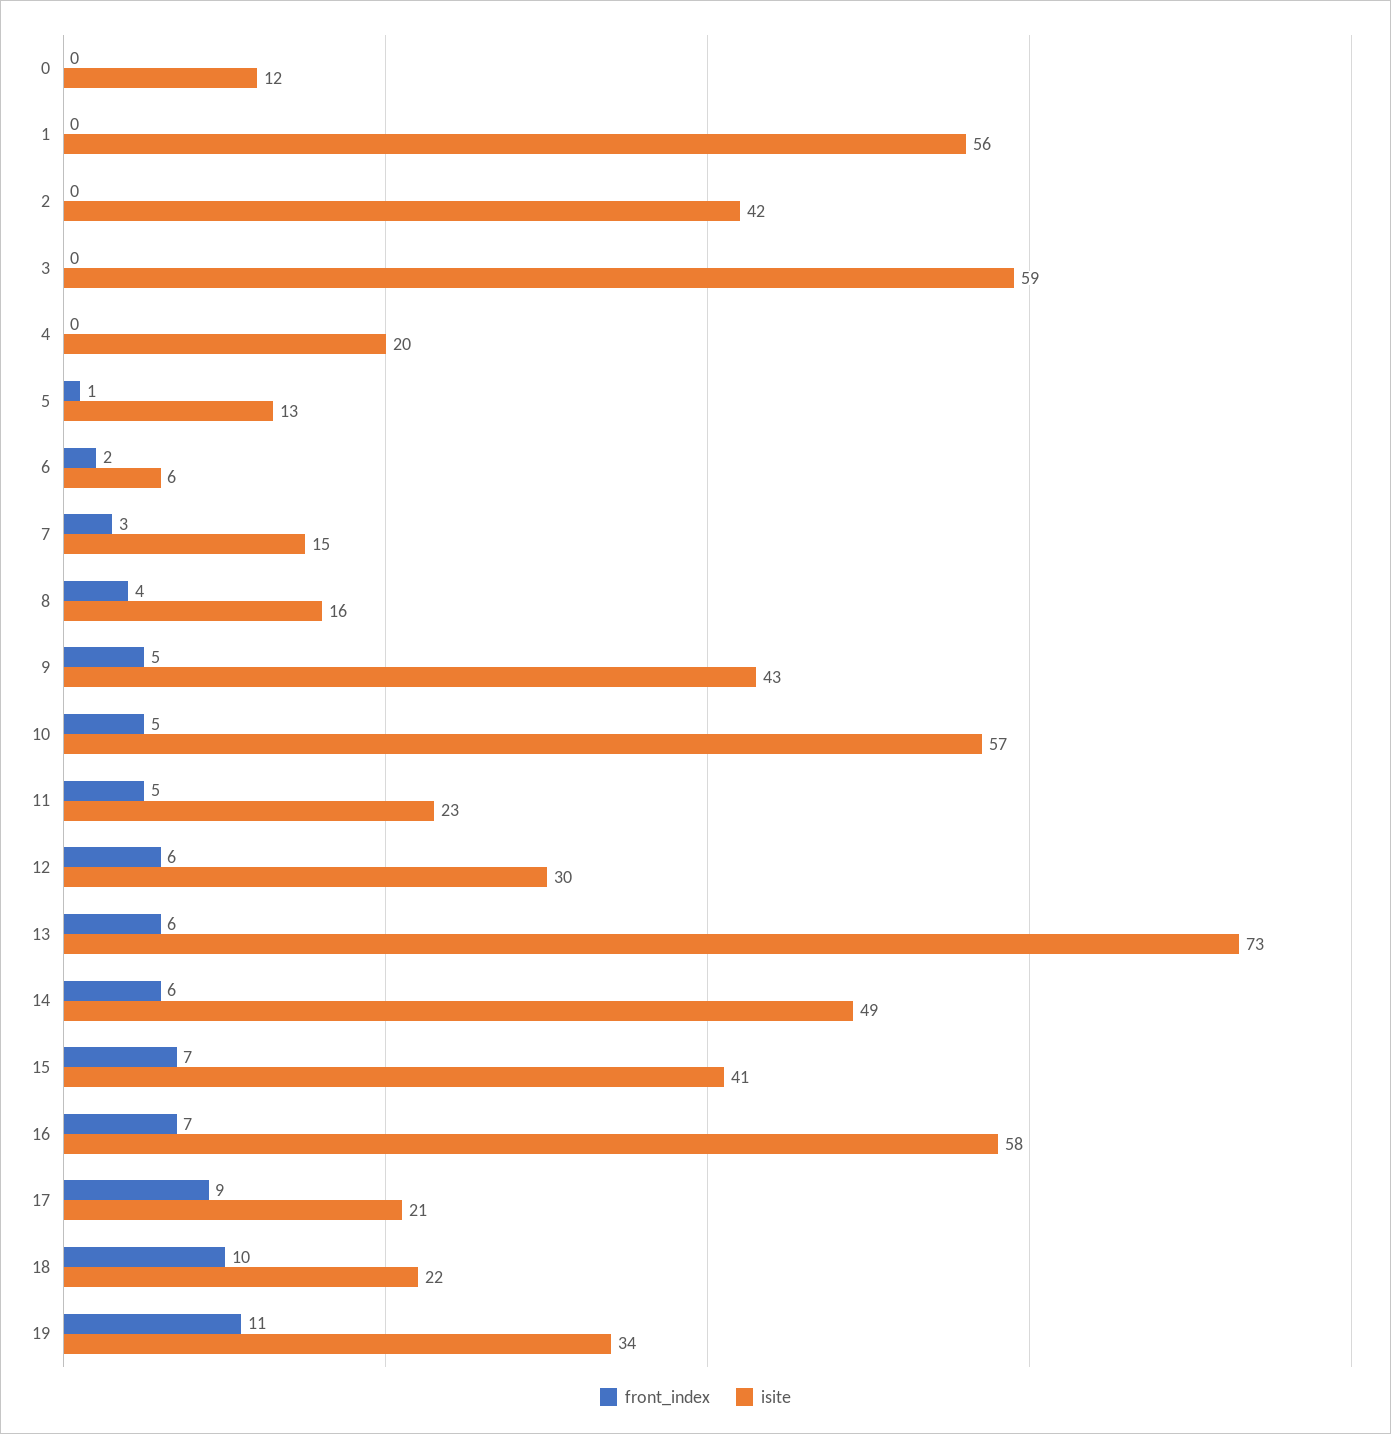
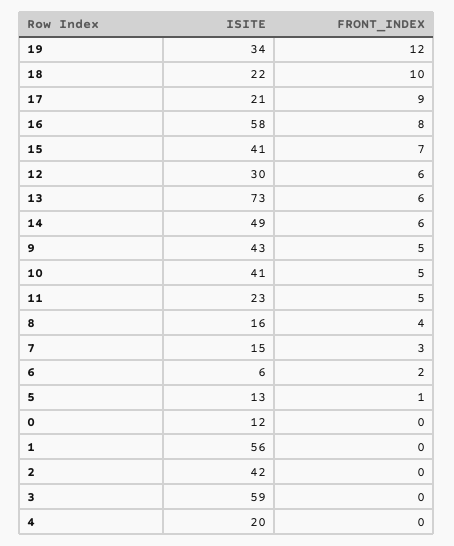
  {
    "front_index": {
      "0": 0,
      "1": 0,
      "2": 0,
      "3": 0,
      "4": 0,
      "5": 1,
      "6": 2,
      "7": 3,
      "8": 4,
      "9": 5,
      "10": 5,
      "11": 5,
      "12": 6,
      "13": 6,
      "14": 6,
      "15": 7,
-     "16": 7,
+     "16": 8,
      "17": 9,
      "18": 10,
-     "19": 11
+     "19": 12
    },
    "isite": {
      "0": 12,
      "1": 56,
      "2": 42,
      "3": 59,
      "4": 20,
      "5": 13,
      "6": 6,
      "7": 15,
      "8": 16,
      "9": 43,
-     "10": 57,
+     "10": 41,
      "11": 23,
      "12": 30,
      "13": 73,
      "14": 49,
      "15": 41,
      "16": 58,
      "17": 21,
      "18": 22,
      "19": 34
    }
  }

